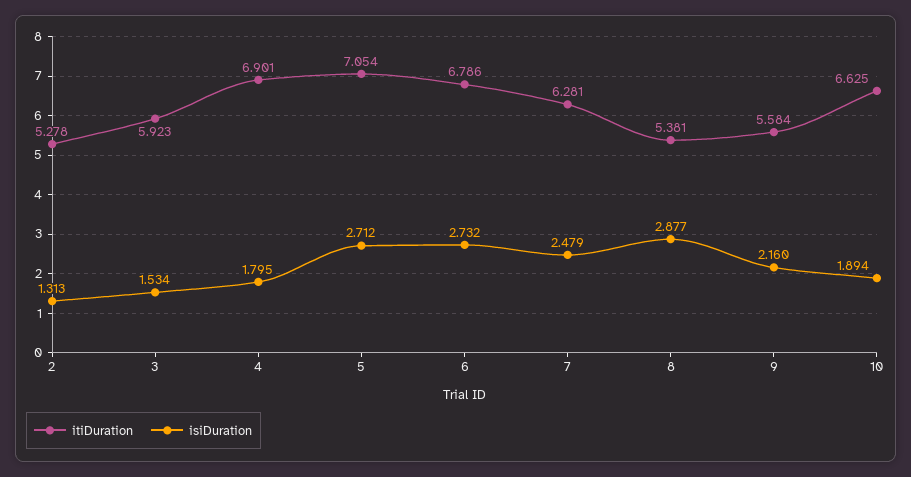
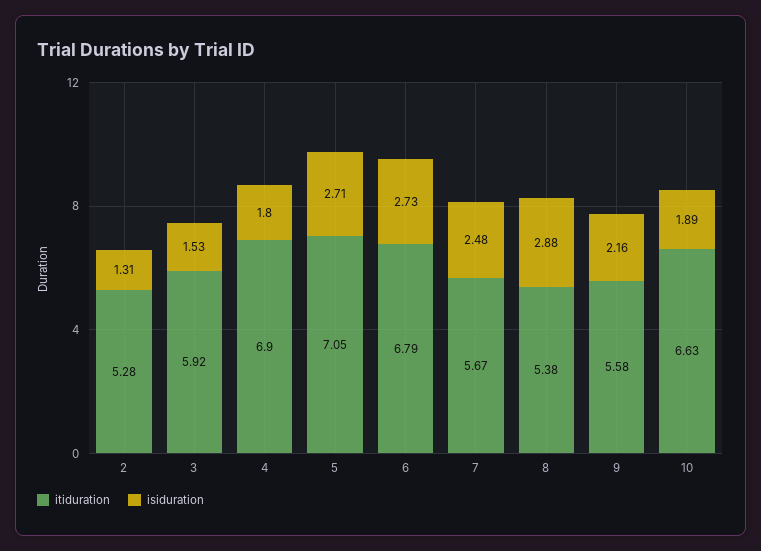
  {
    "itiDuration": {
      "2": 5.278,
      "3": 5.923,
      "4": 6.901,
      "5": 7.054,
      "6": 6.786,
-     "7": 6.281,
+     "7": 5.67,
      "8": 5.381,
      "9": 5.584,
      "10": 6.625
    },
    "isiDuration": {
      "2": 1.313,
      "3": 1.534,
      "4": 1.795,
      "5": 2.712,
      "6": 2.732,
      "7": 2.479,
      "8": 2.877,
      "9": 2.16,
      "10": 1.894
    }
  }

